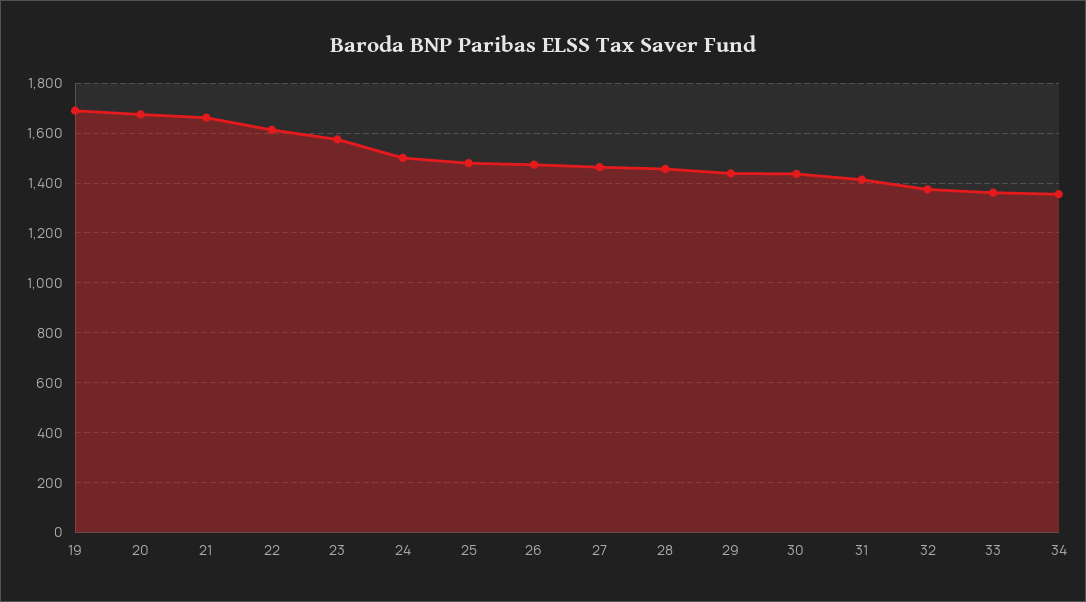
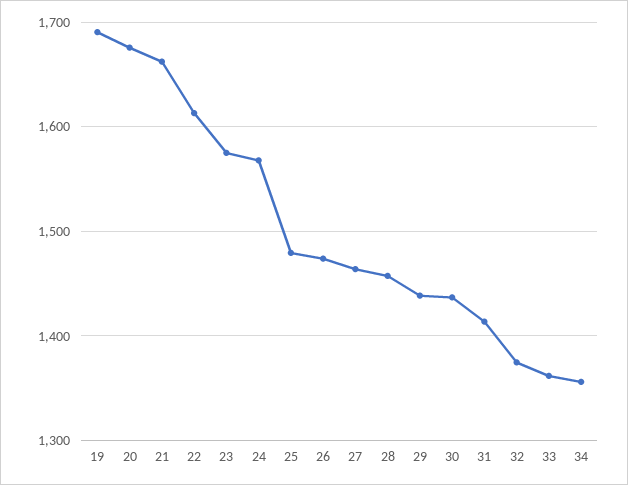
  {
    "19": 1690,
    "20": 1680,
    "21": 1660,
    "22": 1610,
    "23": 1580,
-   "24": 1500,
+   "24": 1570,
    "25": 1480,
    "26": 1470,
    "27": 1460,
    "28": 1460,
    "29": 1440,
    "30": 1440,
    "31": 1410,
    "32": 1370,
    "33": 1360,
    "34": 1360
  }

